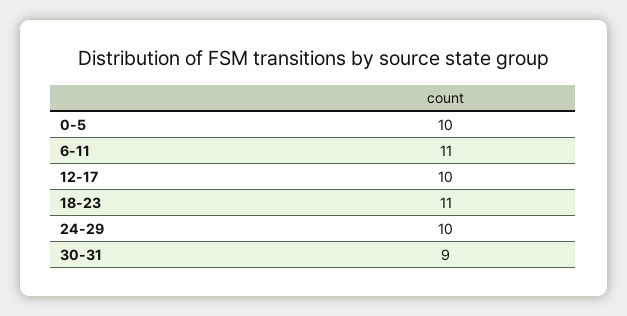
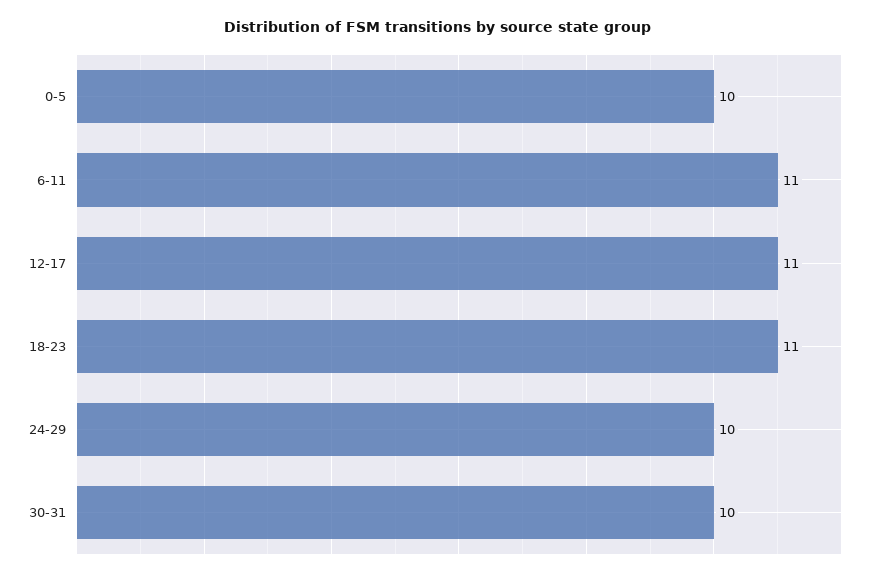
  {
    "0-5": 10,
    "6-11": 11,
-   "12-17": 10,
+   "12-17": 11,
    "18-23": 11,
    "24-29": 10,
-   "30-31": 9
+   "30-31": 10
  }

